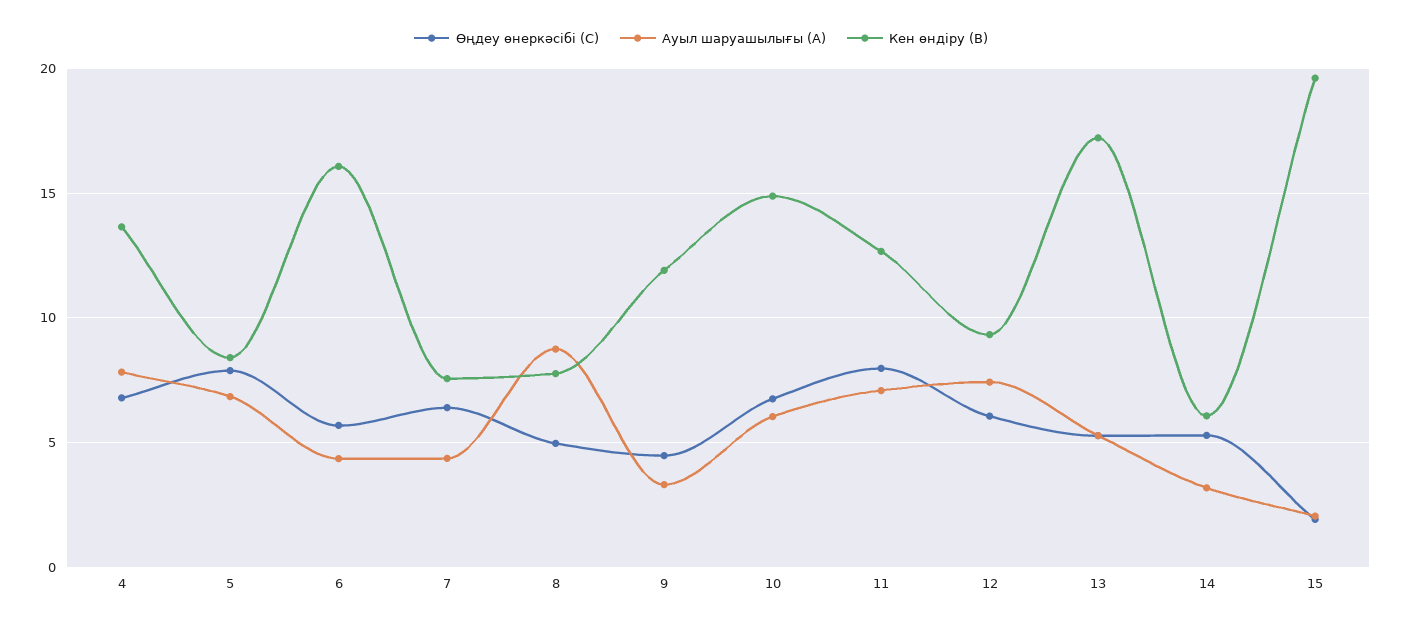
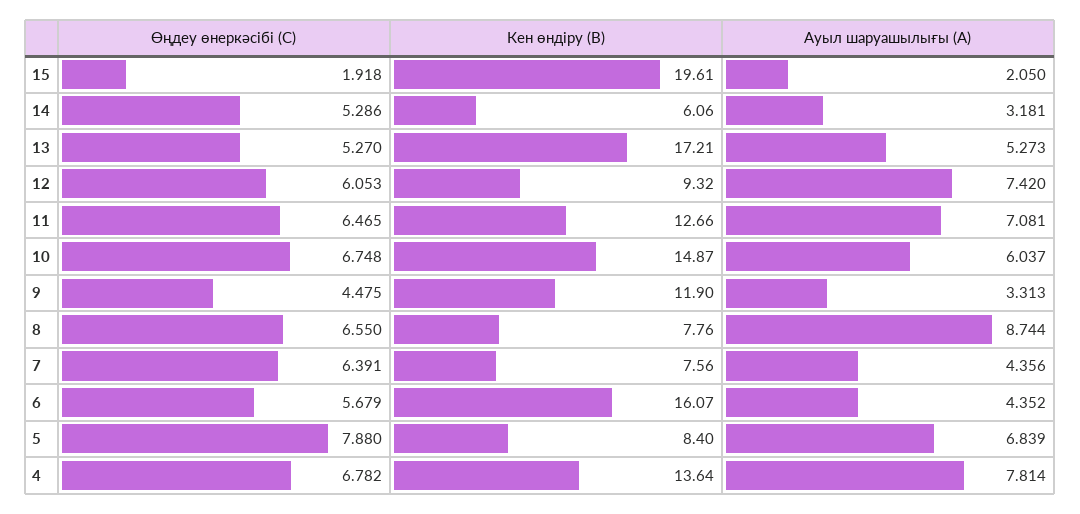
  {
    "Өңдеу өнеркәсібі (C)": {
      "4": 6.782,
      "5": 7.88,
      "6": 5.679,
      "7": 6.391,
-     "8": 5,
+     "8": 6.55,
      "9": 4.475,
      "10": 6.748,
-     "11": 8,
+     "11": 6.465,
      "12": 6.053,
      "13": 5.27,
      "14": 5.286,
      "15": 1.918
    },
    "Ауыл шаруашылығы (A)": {
      "4": 7.814,
      "5": 6.839,
      "6": 4.352,
      "7": 4.356,
      "8": 8.744,
      "9": 3.313,
      "10": 6.037,
      "11": 7.081,
      "12": 7.42,
      "13": 5.273,
      "14": 3.181,
      "15": 2.05
    },
    "Кен өндіру (B)": {
      "4": 13.64,
      "5": 8.4,
      "6": 16.07,
      "7": 7.56,
      "8": 7.76,
      "9": 11.9,
      "10": 14.87,
      "11": 12.66,
      "12": 9.32,
      "13": 17.21,
      "14": 6.06,
      "15": 19.61
    }
  }

